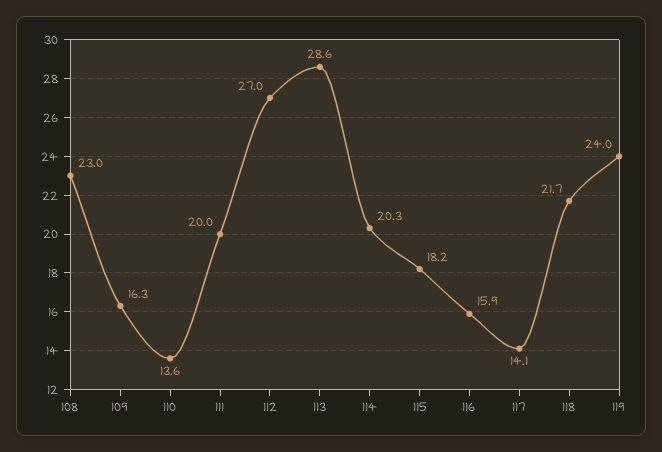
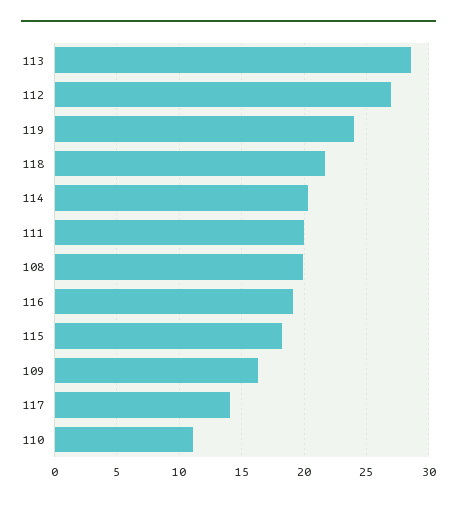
  {
-   "108": 23,
+   "108": 20,
    "109": 16.3,
-   "110": 13.6,
+   "110": 11,
    "111": 20,
    "112": 27,
    "113": 28.6,
    "114": 20.3,
    "115": 18.2,
-   "116": 15.9,
+   "116": 19,
    "117": 14.1,
    "118": 21.7,
    "119": 24
  }

